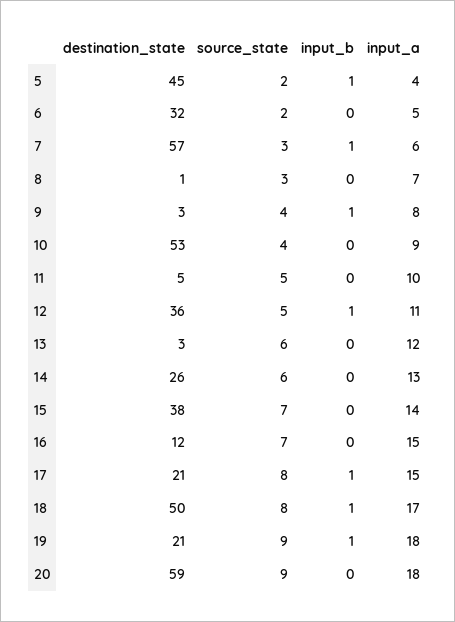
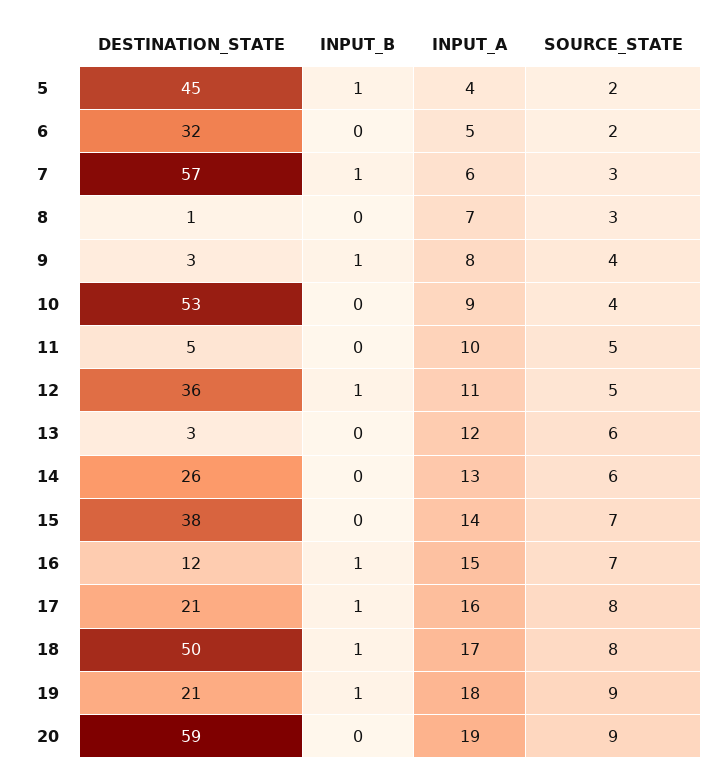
  {
    "destination_state": {
      "5": 45,
      "6": 32,
      "7": 57,
      "8": 1,
      "9": 3,
      "10": 53,
      "11": 5,
      "12": 36,
      "13": 3,
      "14": 26,
      "15": 38,
      "16": 12,
      "17": 21,
      "18": 50,
      "19": 21,
      "20": 59
    },
    "source_state": {
      "5": 2,
      "6": 2,
      "7": 3,
      "8": 3,
      "9": 4,
      "10": 4,
      "11": 5,
      "12": 5,
      "13": 6,
      "14": 6,
      "15": 7,
      "16": 7,
      "17": 8,
      "18": 8,
      "19": 9,
      "20": 9
    },
    "input_b": {
      "5": 1,
      "6": 0,
      "7": 1,
      "8": 0,
      "9": 1,
      "10": 0,
      "11": 0,
      "12": 1,
      "13": 0,
      "14": 0,
      "15": 0,
-     "16": 0,
+     "16": 1,
      "17": 1,
      "18": 1,
      "19": 1,
      "20": 0
    },
    "input_a": {
      "5": 4,
      "6": 5,
      "7": 6,
      "8": 7,
      "9": 8,
      "10": 9,
      "11": 10,
      "12": 11,
      "13": 12,
      "14": 13,
      "15": 14,
      "16": 15,
-     "17": 15,
+     "17": 16,
      "18": 17,
      "19": 18,
-     "20": 18
+     "20": 19
    }
  }

